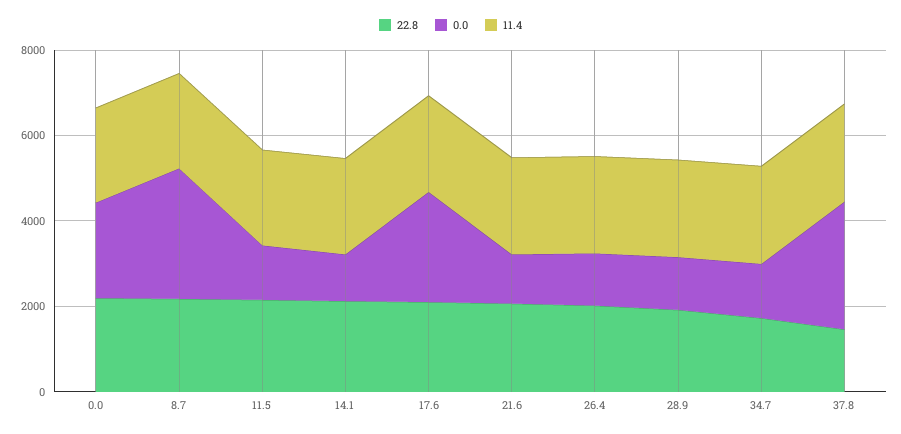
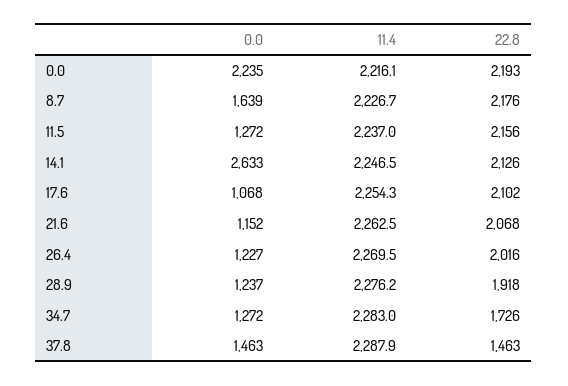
  {
    "22.8": {
      "0.0": 2193,
      "8.7": 2176,
      "11.5": 2156,
      "14.1": 2126,
      "17.6": 2102,
      "21.6": 2068,
      "26.4": 2016,
      "28.9": 1918,
      "34.7": 1726,
      "37.8": 1463
    },
    "0.0": {
      "0.0": 2235,
-     "8.7": 3000,
+     "8.7": 1639,
      "11.5": 1272,
-     "14.1": 1000,
+     "14.1": 2633,
-     "17.6": 2500,
+     "17.6": 1068,
      "21.6": 1152,
      "26.4": 1227,
      "28.9": 1237,
      "34.7": 1272,
-     "37.8": 3000
+     "37.8": 1463
    },
    "11.4": {
      "0.0": 2216.1,
      "8.7": 2226.7,
      "11.5": 2237,
      "14.1": 2246.5,
      "17.6": 2254.3,
      "21.6": 2262.5,
      "26.4": 2269.5,
      "28.9": 2276.2,
      "34.7": 2283,
      "37.8": 2287.9
    }
  }

